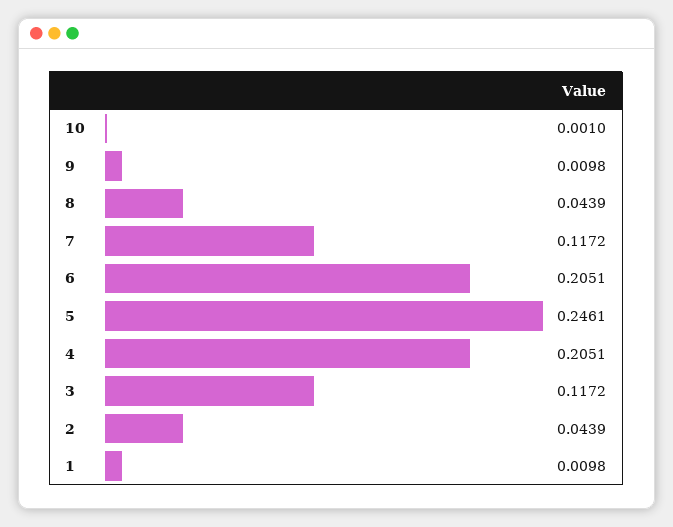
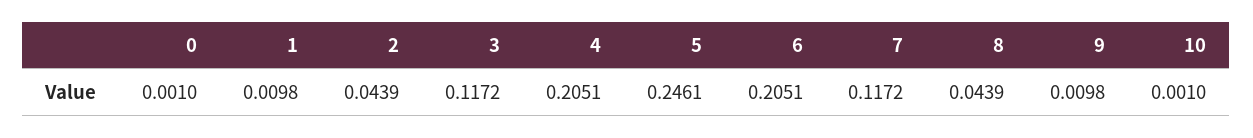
  {
    "10": 0.001,
    "9": 0.0098,
    "8": 0.0439,
    "7": 0.1172,
    "6": 0.2051,
    "5": 0.2461,
    "4": 0.2051,
    "3": 0.1172,
    "2": 0.0439,
-   "1": 0.0098
+   "1": 0.0098,
+   "0": 0.001
  }

